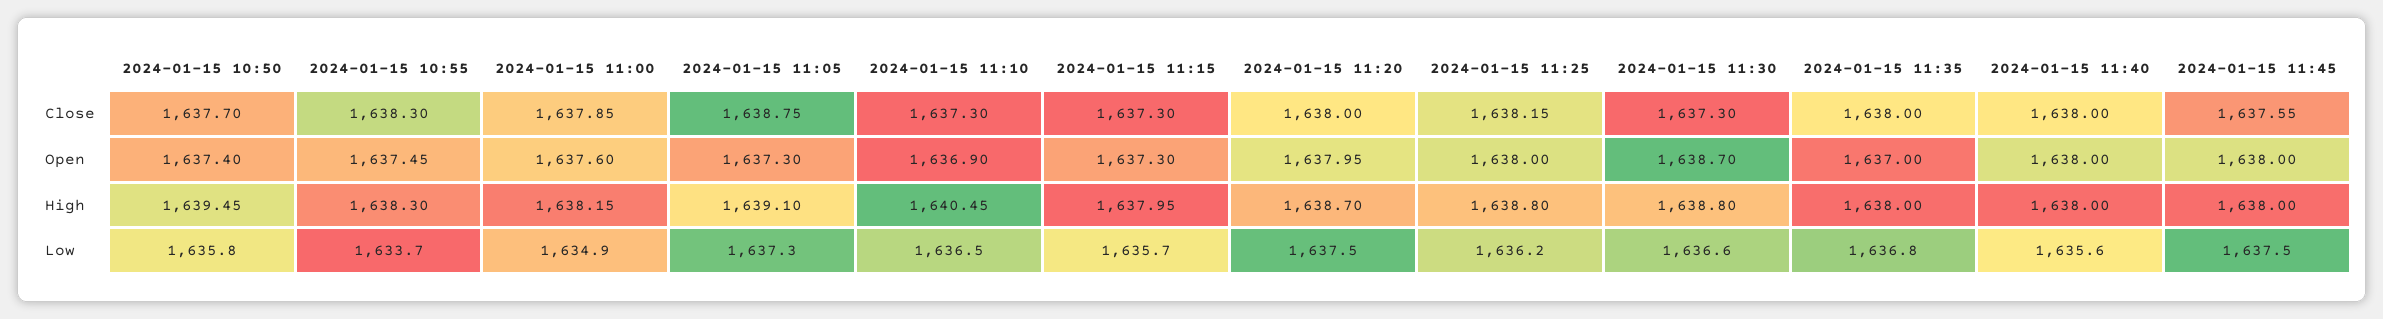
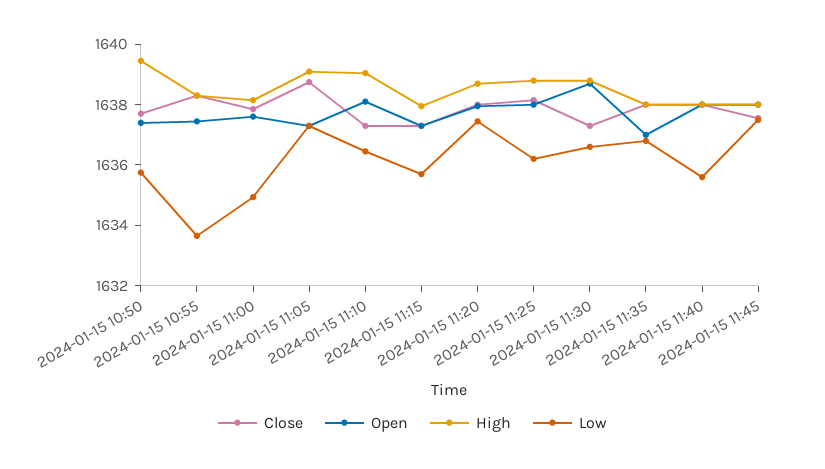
  {
    "Close": {
      "2024-01-15 10:50": 1637.7,
      "2024-01-15 10:55": 1638.3,
      "2024-01-15 11:00": 1637.85,
      "2024-01-15 11:05": 1638.75,
      "2024-01-15 11:10": 1637.3,
      "2024-01-15 11:15": 1637.3,
      "2024-01-15 11:20": 1638,
      "2024-01-15 11:25": 1638.15,
      "2024-01-15 11:30": 1637.3,
      "2024-01-15 11:35": 1638,
      "2024-01-15 11:40": 1638,
      "2024-01-15 11:45": 1637.55
    },
    "Open": {
      "2024-01-15 10:50": 1637.4,
      "2024-01-15 10:55": 1637.45,
      "2024-01-15 11:00": 1637.6,
      "2024-01-15 11:05": 1637.3,
-     "2024-01-15 11:10": 1636.9,
+     "2024-01-15 11:10": 1638,
      "2024-01-15 11:15": 1637.3,
      "2024-01-15 11:20": 1637.95,
      "2024-01-15 11:25": 1638,
      "2024-01-15 11:30": 1638.7,
      "2024-01-15 11:35": 1637,
      "2024-01-15 11:40": 1638,
      "2024-01-15 11:45": 1638
    },
    "High": {
      "2024-01-15 10:50": 1639.45,
      "2024-01-15 10:55": 1638.3,
      "2024-01-15 11:00": 1638.15,
      "2024-01-15 11:05": 1639.1,
-     "2024-01-15 11:10": 1640.45,
+     "2024-01-15 11:10": 1639,
      "2024-01-15 11:15": 1637.95,
      "2024-01-15 11:20": 1638.7,
      "2024-01-15 11:25": 1638.8,
      "2024-01-15 11:30": 1638.8,
      "2024-01-15 11:35": 1638,
      "2024-01-15 11:40": 1638,
      "2024-01-15 11:45": 1638
    },
    "Low": {
      "2024-01-15 10:50": 1635.8,
      "2024-01-15 10:55": 1633.7,
      "2024-01-15 11:00": 1634.9,
      "2024-01-15 11:05": 1637.3,
      "2024-01-15 11:10": 1636.5,
      "2024-01-15 11:15": 1635.7,
      "2024-01-15 11:20": 1637.5,
      "2024-01-15 11:25": 1636.2,
      "2024-01-15 11:30": 1636.6,
      "2024-01-15 11:35": 1636.8,
      "2024-01-15 11:40": 1635.6,
      "2024-01-15 11:45": 1637.5
    }
  }

